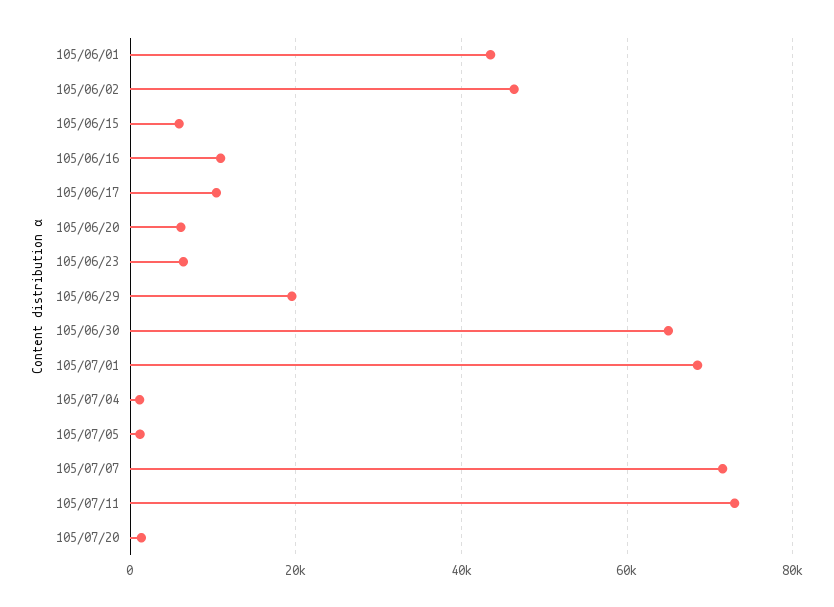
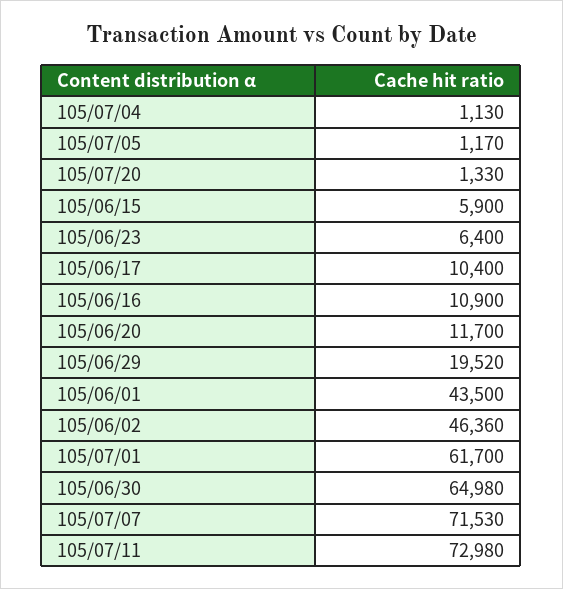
  {
    "105/06/01": 43500,
    "105/06/02": 46360,
    "105/06/15": 5900,
    "105/06/16": 10900,
    "105/06/17": 10400,
-   "105/06/20": 6000,
+   "105/06/20": 11700,
    "105/06/23": 6400,
    "105/06/29": 19520,
    "105/06/30": 64980,
-   "105/07/01": 68000,
+   "105/07/01": 61700,
    "105/07/04": 1130,
    "105/07/05": 1170,
    "105/07/07": 71530,
    "105/07/11": 72980,
    "105/07/20": 1330
  }

